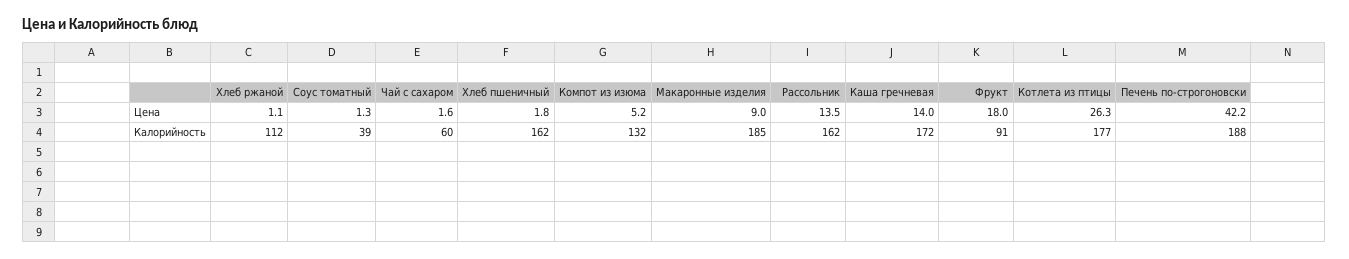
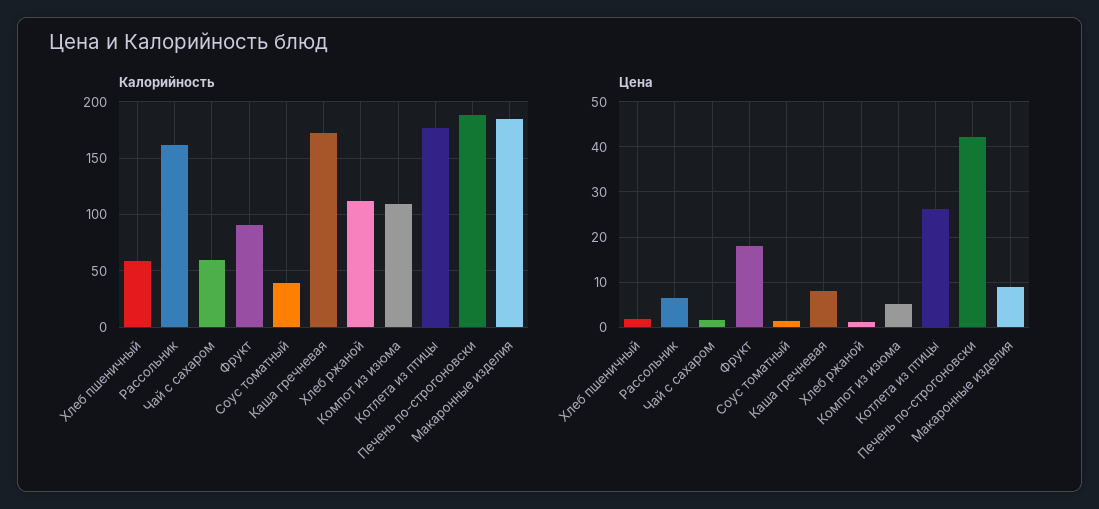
  {
    "Цена": {
      "Хлеб ржаной": 1.1,
      "Соус томатный": 1.3,
      "Чай с сахаром": 1.6,
      "Хлеб пшеничный": 1.8,
      "Компот из изюма": 5.2,
      "Макаронные изделия": 9,
-     "Рассольник": 13.5,
+     "Рассольник": 6,
-     "Каша гречневая": 14,
+     "Каша гречневая": 8,
      "Фрукт": 18,
      "Котлета из птицы": 26.3,
      "Печень по-строгоновски": 42.2
    },
    "Калорийность": {
      "Хлеб ржаной": 112,
      "Соус томатный": 39,
      "Чай с сахаром": 60,
-     "Хлеб пшеничный": 162,
+     "Хлеб пшеничный": 60,
-     "Компот из изюма": 132,
+     "Компот из изюма": 110,
      "Макаронные изделия": 185,
      "Рассольник": 162,
      "Каша гречневая": 172,
      "Фрукт": 91,
      "Котлета из птицы": 177,
      "Печень по-строгоновски": 188
    }
  }

